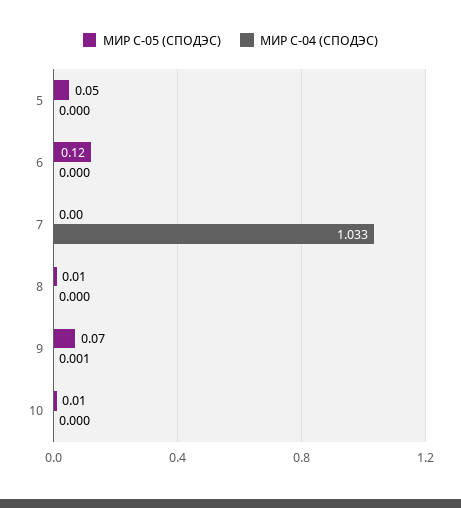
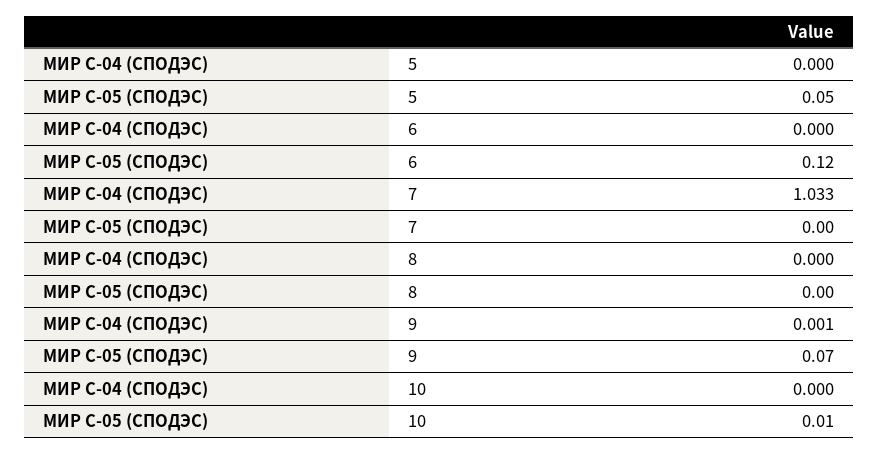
  {
    "МИР С-05 (СПОДЭС)": {
      "5": 0.05,
      "6": 0.12,
      "7": 0,
-     "8": 0.01,
+     "8": 0,
      "9": 0.07,
      "10": 0.01
    },
    "МИР С-04 (СПОДЭС)": {
      "5": 0,
      "6": 0,
      "7": 1.033,
      "8": 0,
      "9": 0.001,
      "10": 0
    }
  }

